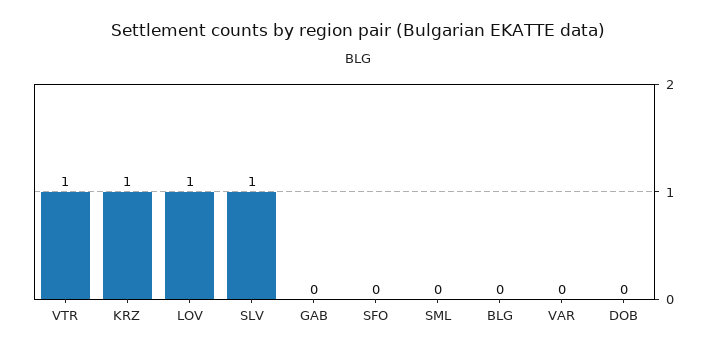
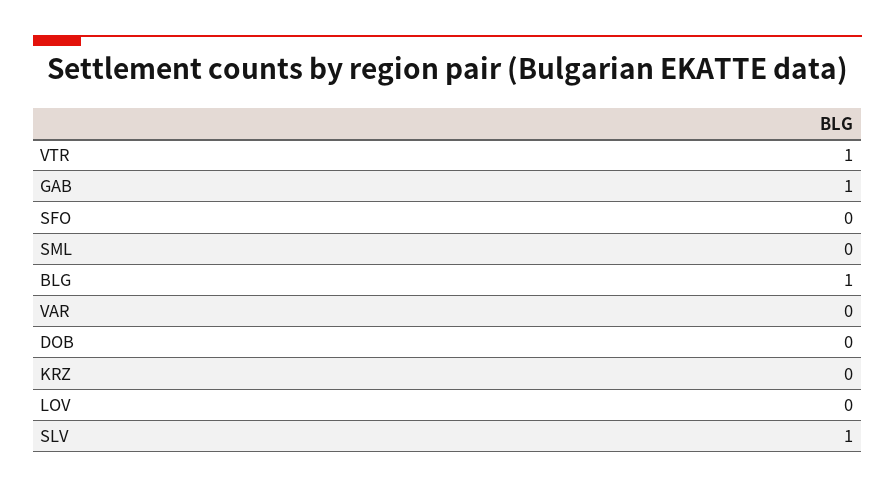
  {
    "VTR": 1,
-   "KRZ": 1,
+   "KRZ": 0,
-   "LOV": 1,
+   "LOV": 0,
    "SLV": 1,
-   "GAB": 0,
+   "GAB": 1,
    "SFO": 0,
    "SML": 0,
-   "BLG": 0,
+   "BLG": 1,
    "VAR": 0,
    "DOB": 0
  }

